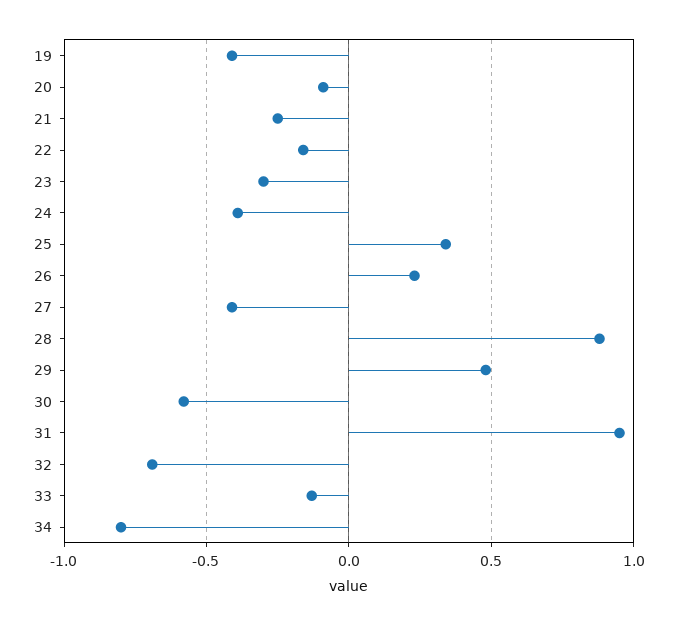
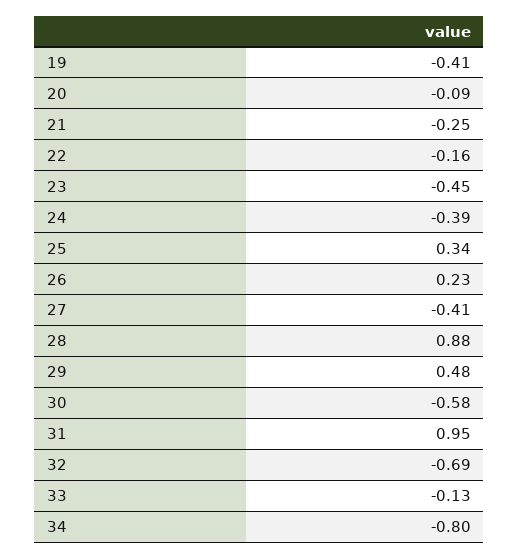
  {
    "19": -0.41,
    "20": -0.09,
    "21": -0.25,
    "22": -0.16,
-   "23": -0.3,
+   "23": -0.45,
    "24": -0.39,
    "25": 0.34,
    "26": 0.23,
    "27": -0.41,
    "28": 0.88,
    "29": 0.48,
    "30": -0.58,
    "31": 0.95,
    "32": -0.69,
    "33": -0.13,
    "34": -0.8
  }

